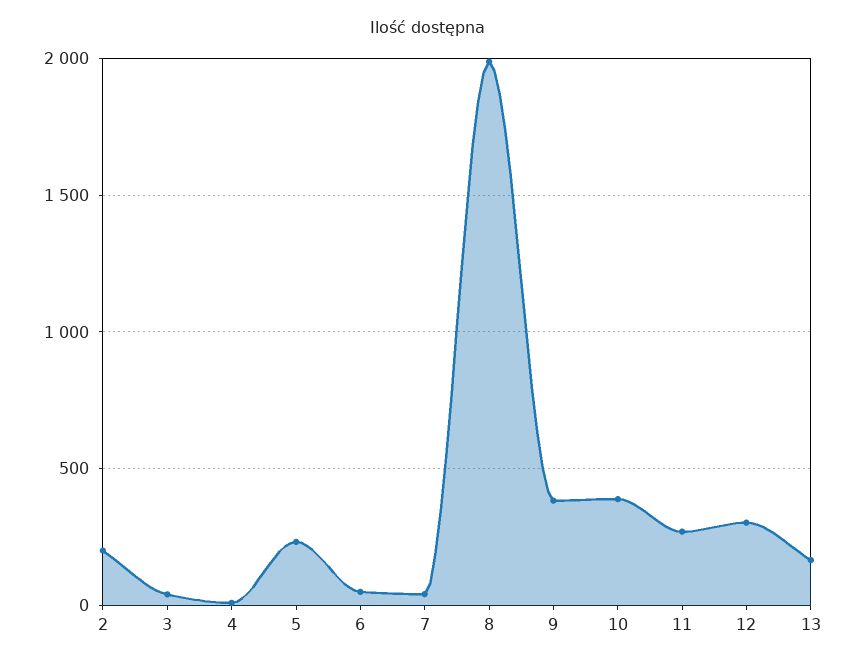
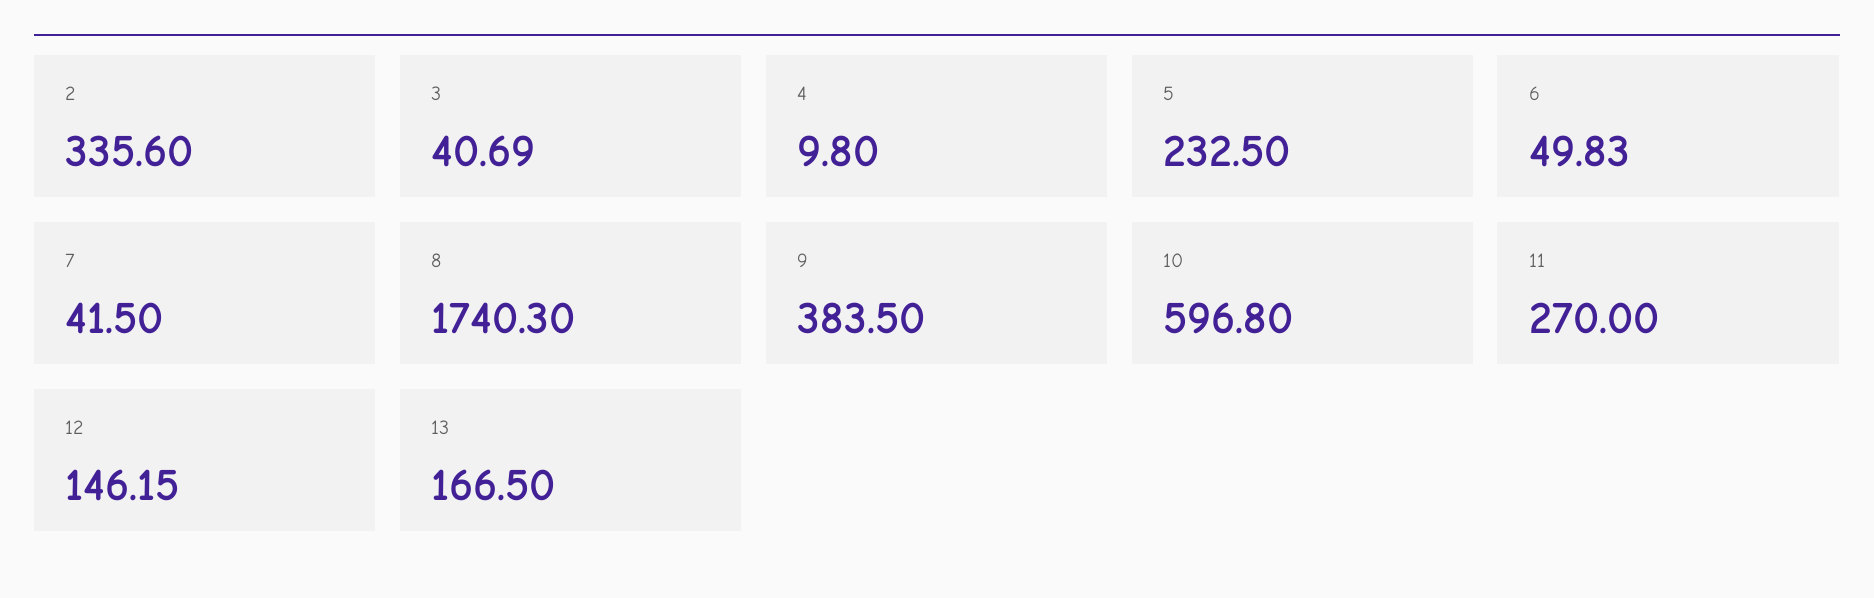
  {
-   "2": 200,
+   "2": 335.6,
    "3": 40.69,
    "4": 9.8,
    "5": 232.5,
    "6": 49.83,
    "7": 41.5,
-   "8": 2000,
+   "8": 1740.3,
    "9": 383.5,
-   "10": 400,
+   "10": 596.8,
    "11": 270,
-   "12": 300,
+   "12": 146.15,
    "13": 166.5
  }

